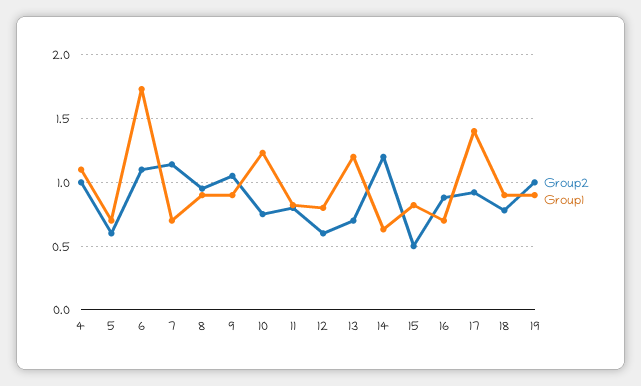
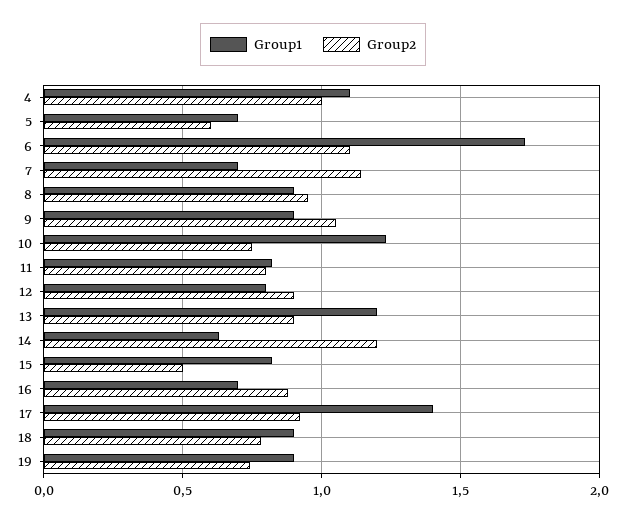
  {
    "Group2": {
      "4": 1,
      "5": 0.6,
      "6": 1.1,
      "7": 1.15,
      "8": 0.95,
      "9": 1.05,
      "10": 0.75,
      "11": 0.8,
-     "12": 0.6,
+     "12": 0.9,
-     "13": 0.7,
+     "13": 0.9,
      "14": 1.2,
      "15": 0.5,
      "16": 0.9,
      "17": 0.9,
      "18": 0.8,
-     "19": 1
+     "19": 0.75
    },
    "Group1": {
      "4": 1.1,
      "5": 0.7,
      "6": 1.75,
      "7": 0.7,
      "8": 0.9,
      "9": 0.9,
      "10": 1.25,
      "11": 0.8,
      "12": 0.8,
      "13": 1.2,
      "14": 0.65,
      "15": 0.8,
      "16": 0.7,
      "17": 1.4,
      "18": 0.9,
      "19": 0.9
    }
  }

